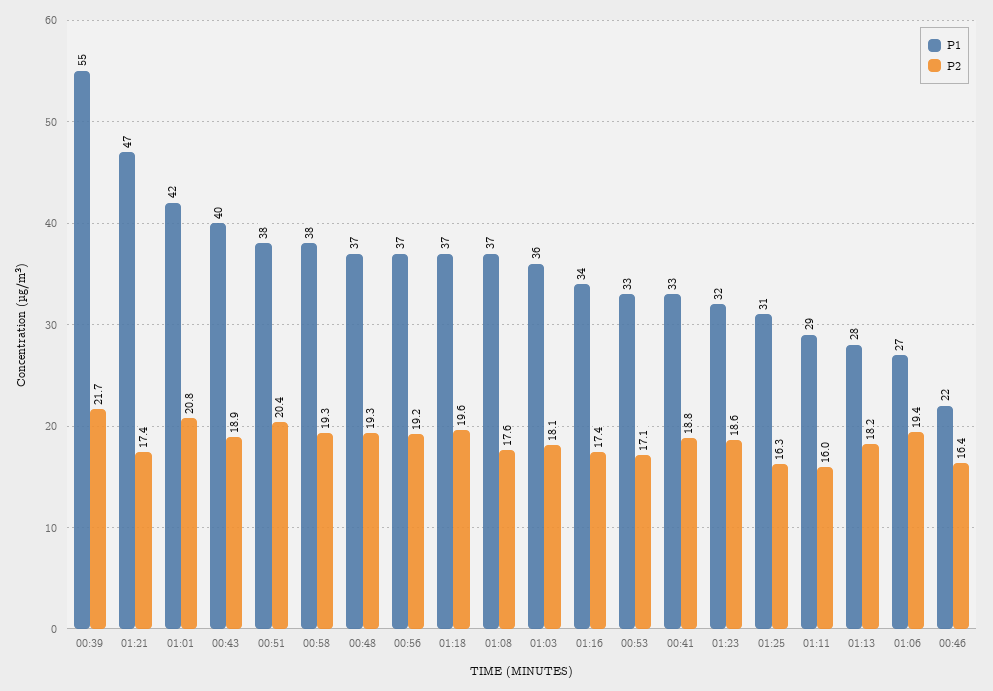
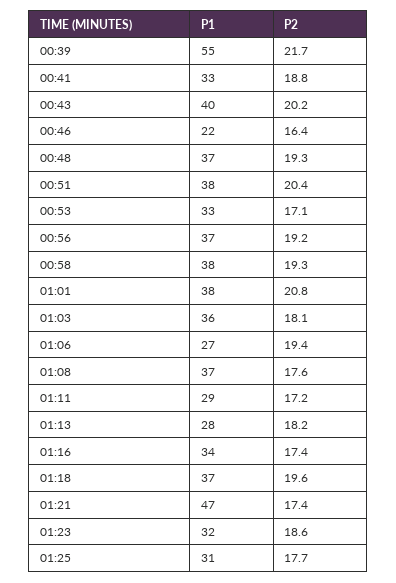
  {
    "P1": {
      "00:39": 55,
      "01:21": 47,
-     "01:01": 42,
+     "01:01": 38,
      "00:43": 40,
      "00:51": 38,
      "00:58": 38,
      "00:48": 37,
      "00:56": 37,
      "01:18": 37,
      "01:08": 37,
      "01:03": 36,
      "01:16": 34,
      "00:53": 33,
      "00:41": 33,
      "01:23": 32,
      "01:25": 31,
      "01:11": 29,
      "01:13": 28,
      "01:06": 27,
      "00:46": 22
    },
    "P2": {
      "00:39": 21.7,
      "01:21": 17.4,
      "01:01": 20.8,
-     "00:43": 18.9,
+     "00:43": 20.2,
      "00:51": 20.4,
      "00:58": 19.3,
      "00:48": 19.3,
      "00:56": 19.2,
      "01:18": 19.6,
      "01:08": 17.6,
      "01:03": 18.1,
      "01:16": 17.4,
      "00:53": 17.1,
      "00:41": 18.8,
      "01:23": 18.6,
-     "01:25": 16.3,
+     "01:25": 17.7,
-     "01:11": 16,
+     "01:11": 17.2,
      "01:13": 18.2,
      "01:06": 19.4,
      "00:46": 16.4
    }
  }

